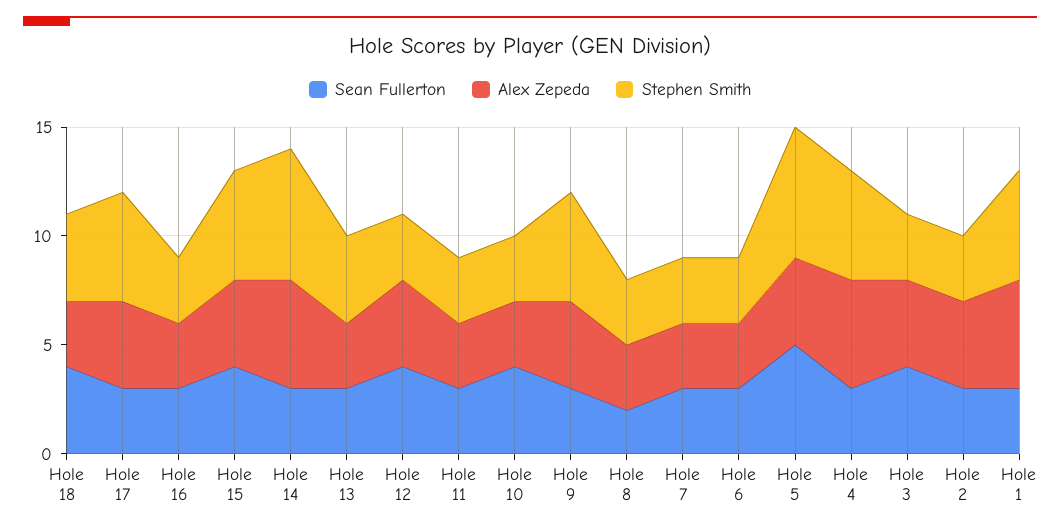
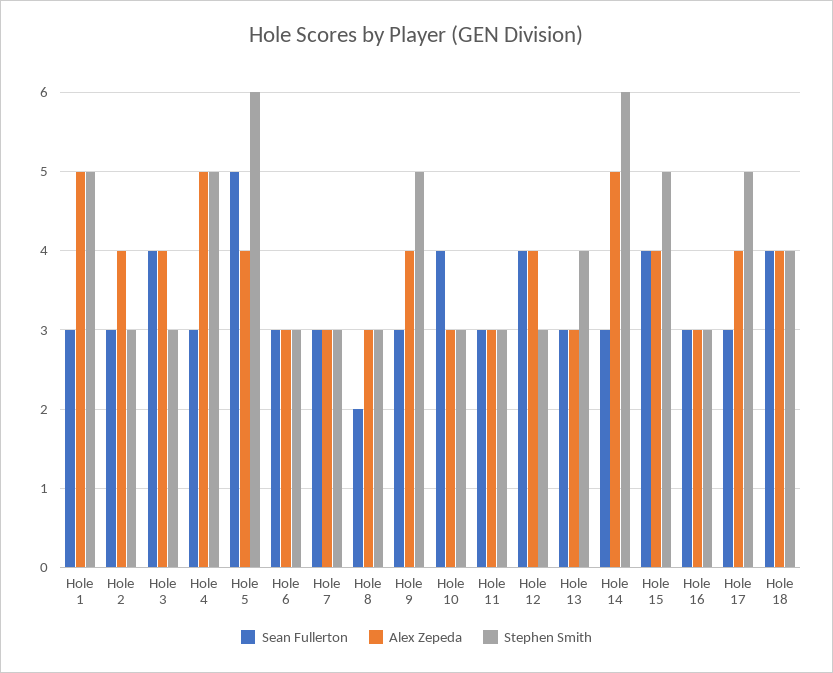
  {
    "Sean Fullerton": {
      "Hole 18": 4,
      "Hole 17": 3,
      "Hole 16": 3,
      "Hole 15": 4,
      "Hole 14": 3,
      "Hole 13": 3,
      "Hole 12": 4,
      "Hole 11": 3,
      "Hole 10": 4,
      "Hole 9": 3,
      "Hole 8": 2,
      "Hole 7": 3,
      "Hole 6": 3,
      "Hole 5": 5,
      "Hole 4": 3,
      "Hole 3": 4,
      "Hole 2": 3,
      "Hole 1": 3
    },
    "Alex Zepeda": {
-     "Hole 18": 3,
+     "Hole 18": 4,
      "Hole 17": 4,
      "Hole 16": 3,
      "Hole 15": 4,
      "Hole 14": 5,
      "Hole 13": 3,
      "Hole 12": 4,
      "Hole 11": 3,
      "Hole 10": 3,
      "Hole 9": 4,
      "Hole 8": 3,
      "Hole 7": 3,
      "Hole 6": 3,
      "Hole 5": 4,
      "Hole 4": 5,
      "Hole 3": 4,
      "Hole 2": 4,
      "Hole 1": 5
    },
    "Stephen Smith": {
      "Hole 18": 4,
      "Hole 17": 5,
      "Hole 16": 3,
      "Hole 15": 5,
      "Hole 14": 6,
      "Hole 13": 4,
      "Hole 12": 3,
      "Hole 11": 3,
      "Hole 10": 3,
      "Hole 9": 5,
      "Hole 8": 3,
      "Hole 7": 3,
      "Hole 6": 3,
      "Hole 5": 6,
      "Hole 4": 5,
      "Hole 3": 3,
      "Hole 2": 3,
      "Hole 1": 5
    }
  }

